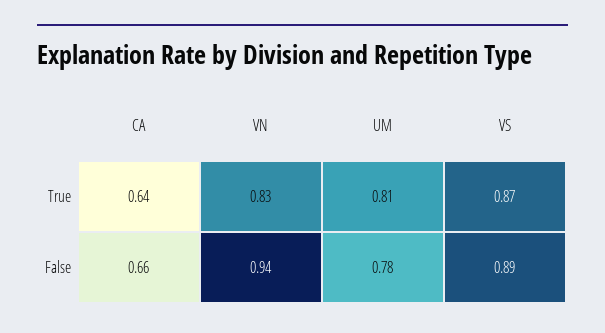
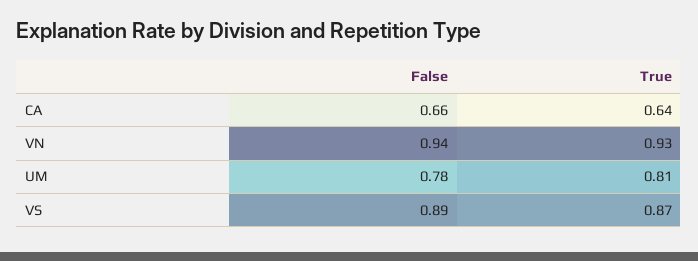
  {
    "CA": {
      "True": 0.64,
      "False": 0.66
    },
    "VN": {
-     "True": 0.83,
+     "True": 0.93,
      "False": 0.94
    },
    "UM": {
      "True": 0.81,
      "False": 0.78
    },
    "VS": {
      "True": 0.87,
      "False": 0.89
    }
  }

